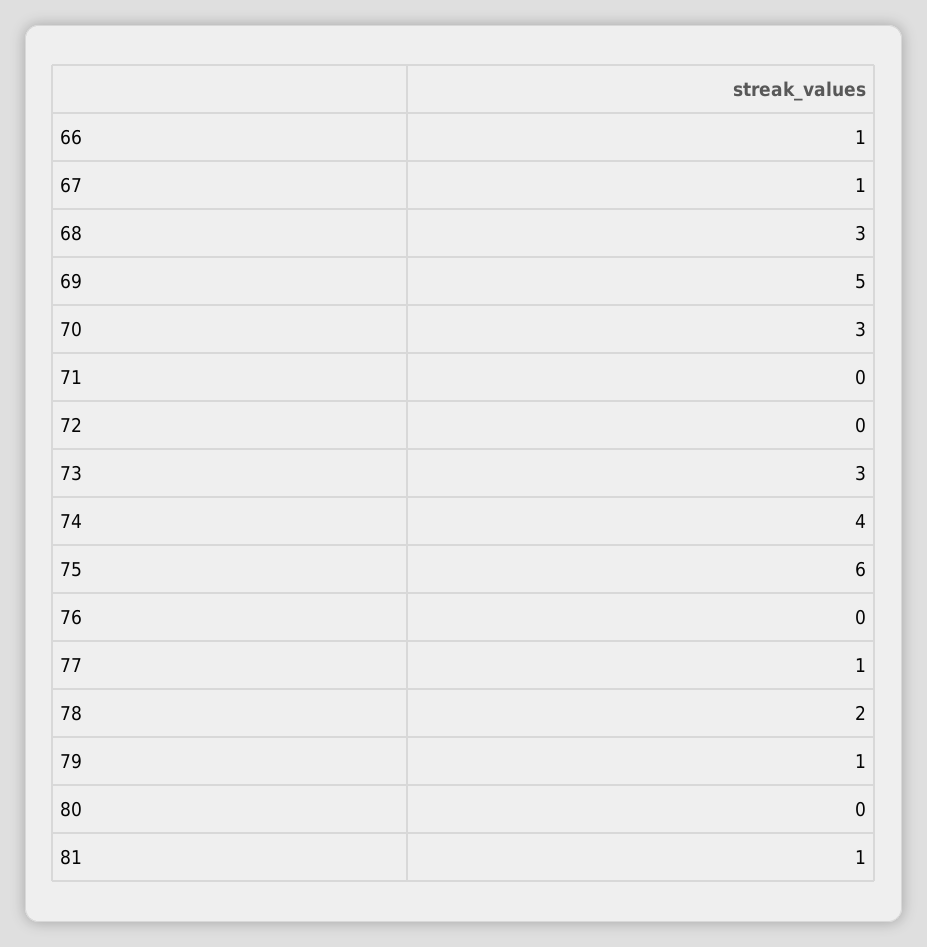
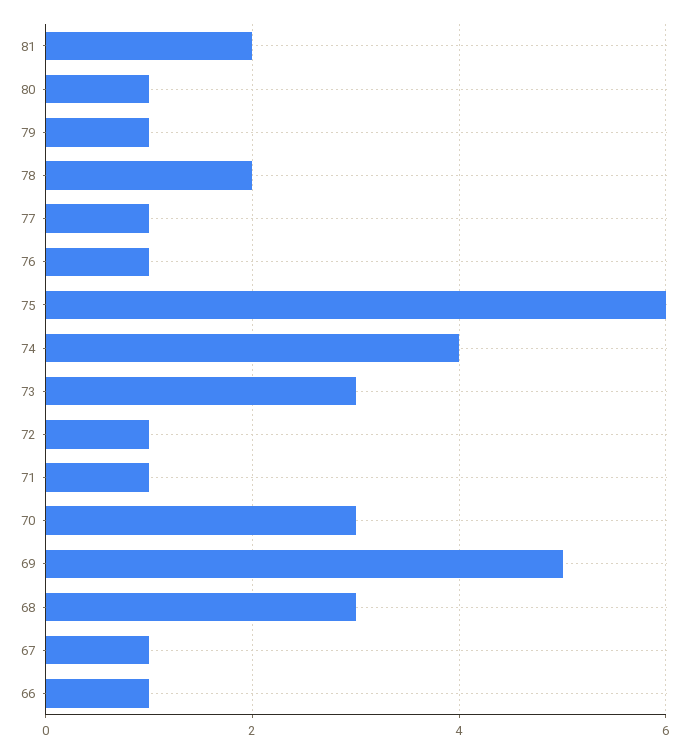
  {
    "66": 1,
    "67": 1,
    "68": 3,
    "69": 5,
    "70": 3,
-   "71": 0,
+   "71": 1,
-   "72": 0,
+   "72": 1,
    "73": 3,
    "74": 4,
    "75": 6,
-   "76": 0,
+   "76": 1,
    "77": 1,
    "78": 2,
    "79": 1,
-   "80": 0,
+   "80": 1,
-   "81": 1
+   "81": 2
  }

